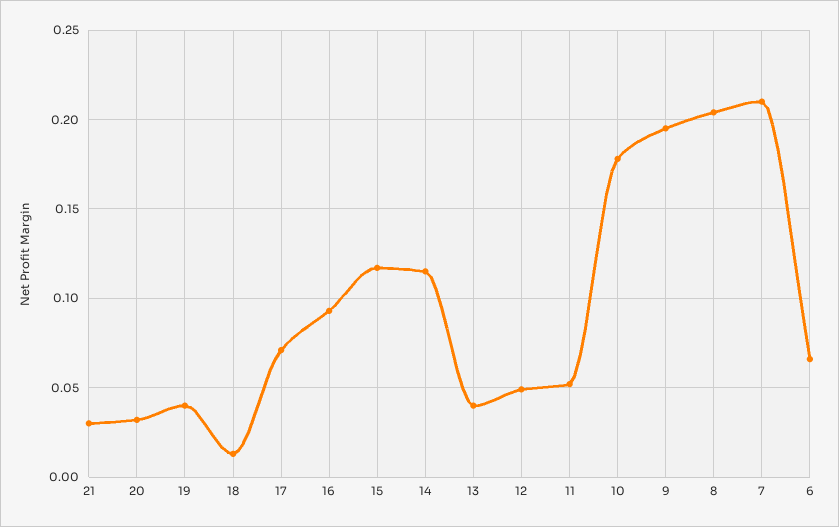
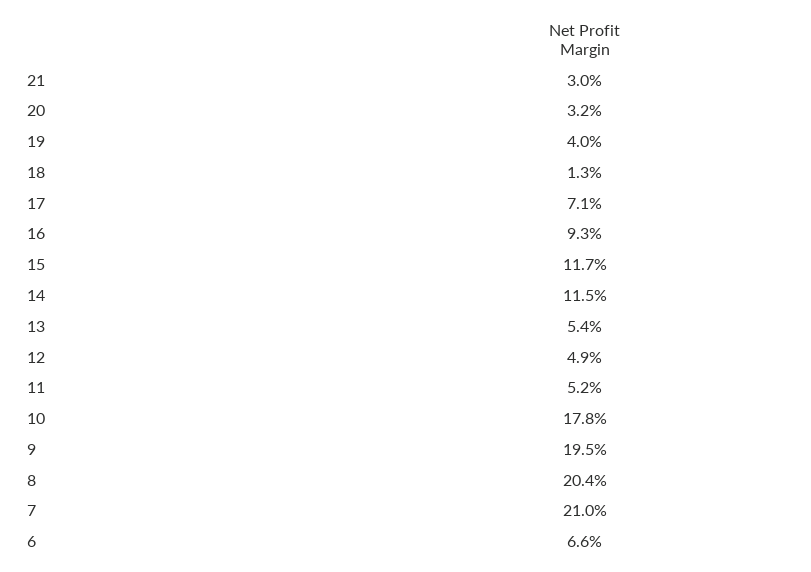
  {
    "21": 0.03,
    "20": 0.032,
    "19": 0.04,
    "18": 0.013,
    "17": 0.071,
    "16": 0.093,
    "15": 0.117,
    "14": 0.115,
-   "13": 0.04,
+   "13": 0.054,
    "12": 0.049,
    "11": 0.052,
    "10": 0.178,
    "9": 0.195,
    "8": 0.204,
    "7": 0.21,
    "6": 0.066
  }

